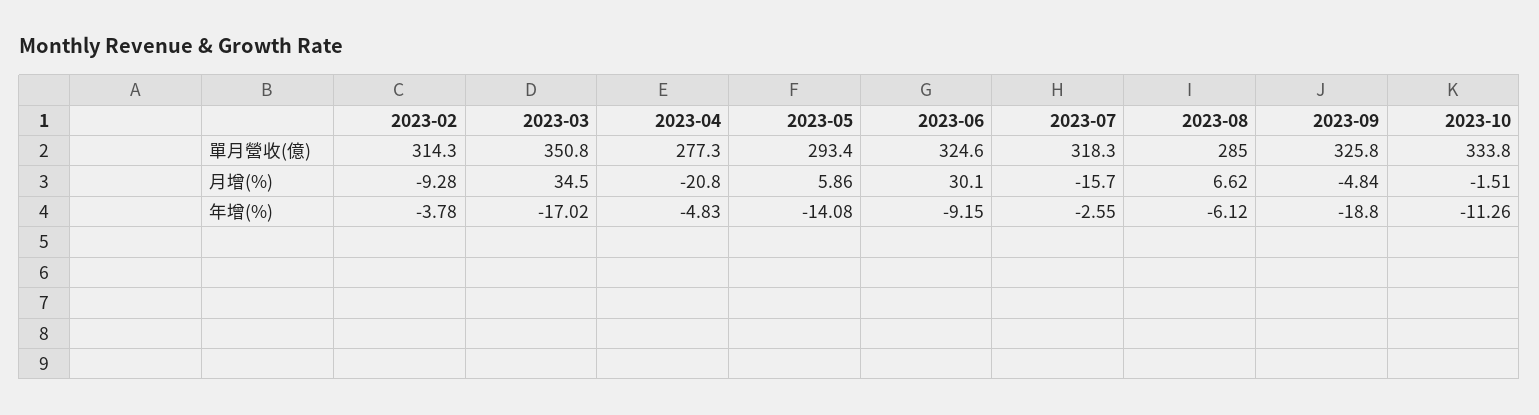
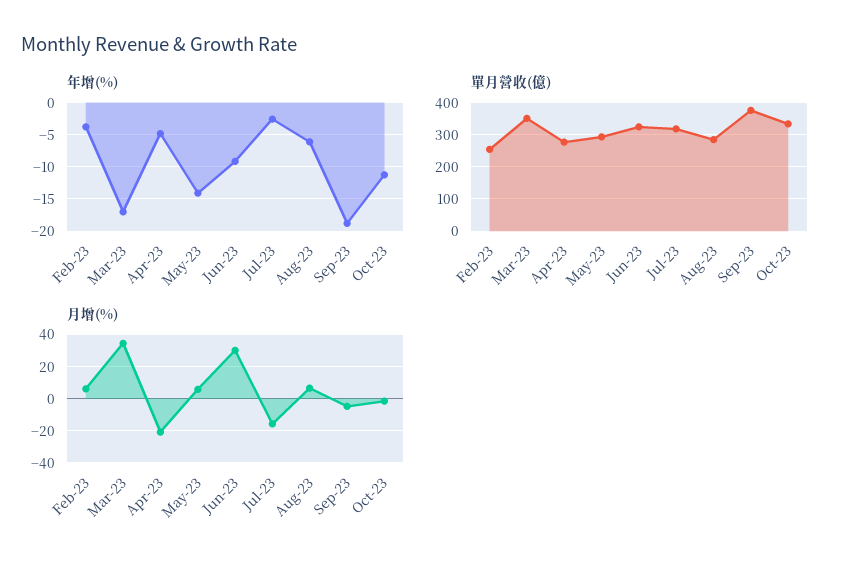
  {
    "單月營收(億)": {
-     "2023-02": 314.3,
+     "2023-02": 260,
      "2023-03": 350.8,
      "2023-04": 277.3,
      "2023-05": 293.4,
      "2023-06": 324.6,
      "2023-07": 318.3,
      "2023-08": 285,
-     "2023-09": 325.8,
+     "2023-09": 380,
      "2023-10": 333.8
    },
    "月增(%)": {
-     "2023-02": -9.28,
+     "2023-02": 5,
      "2023-03": 34.5,
      "2023-04": -20.8,
      "2023-05": 5.86,
      "2023-06": 30.1,
      "2023-07": -15.7,
      "2023-08": 6.62,
      "2023-09": -4.84,
      "2023-10": -1.51
    },
    "年增(%)": {
      "2023-02": -3.78,
      "2023-03": -17.02,
      "2023-04": -4.83,
      "2023-05": -14.08,
      "2023-06": -9.15,
      "2023-07": -2.55,
      "2023-08": -6.12,
      "2023-09": -18.8,
      "2023-10": -11.26
    }
  }

